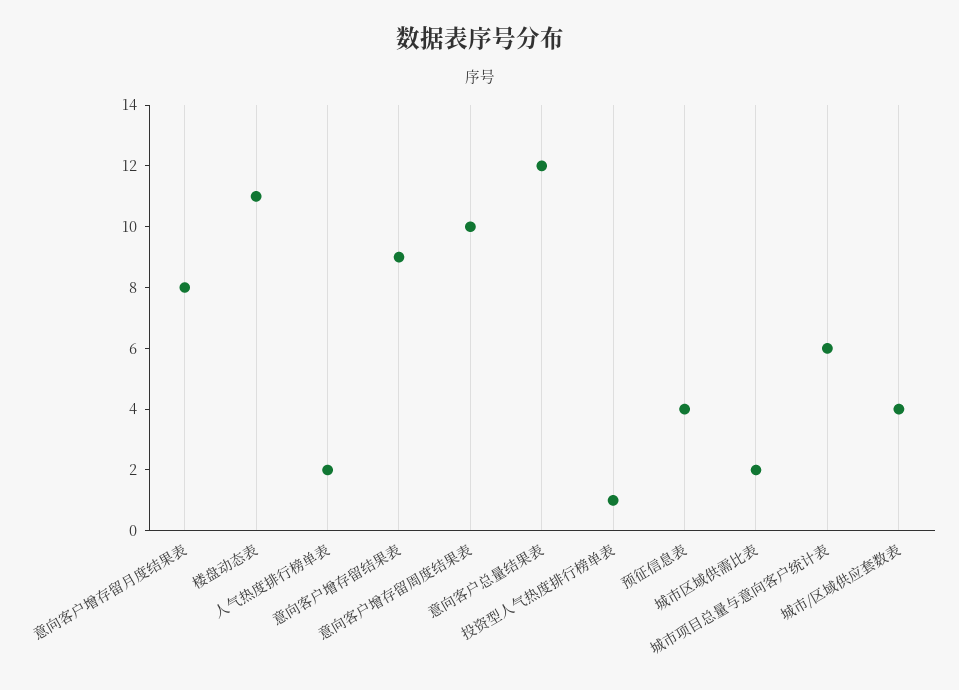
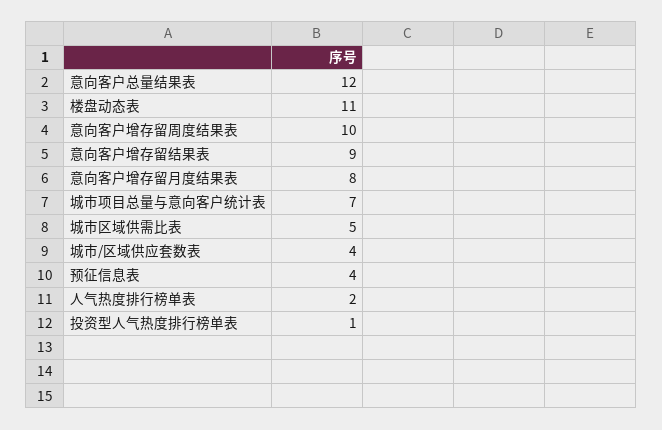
  {
    "意向客户增存留月度结果表": 8,
    "楼盘动态表": 11,
    "人气热度排行榜单表": 2,
    "意向客户增存留结果表": 9,
    "意向客户增存留周度结果表": 10,
    "意向客户总量结果表": 12,
    "投资型人气热度排行榜单表": 1,
    "预征信息表": 4,
-   "城市区域供需比表": 2,
+   "城市区域供需比表": 5,
-   "城市项目总量与意向客户统计表": 6,
+   "城市项目总量与意向客户统计表": 7,
    "城市/区域供应套数表": 4
  }

